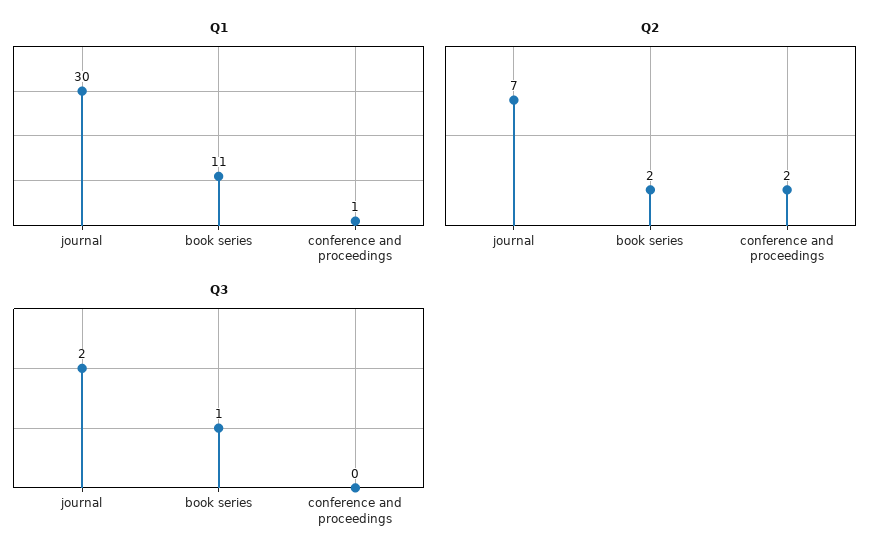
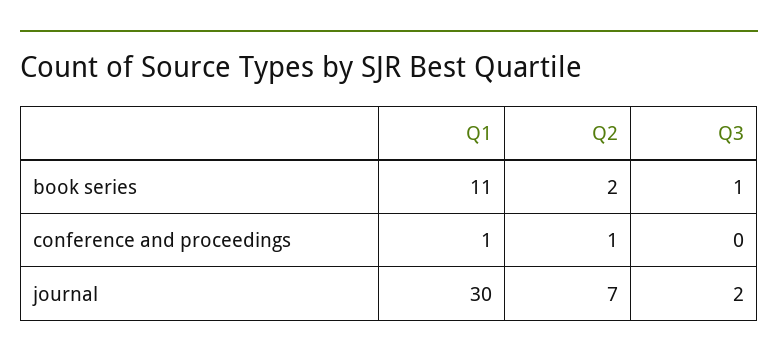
  {
    "Q1": {
      "journal": 30,
      "book series": 11,
      "conference and proceedings": 1
    },
    "Q2": {
      "journal": 7,
      "book series": 2,
-     "conference and proceedings": 2
+     "conference and proceedings": 1
    },
    "Q3": {
      "journal": 2,
      "book series": 1,
      "conference and proceedings": 0
    }
  }

